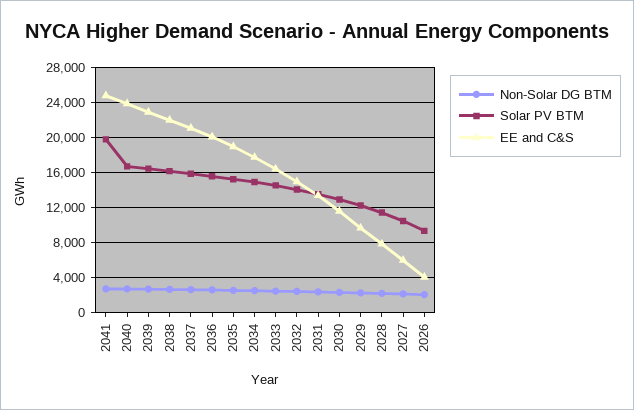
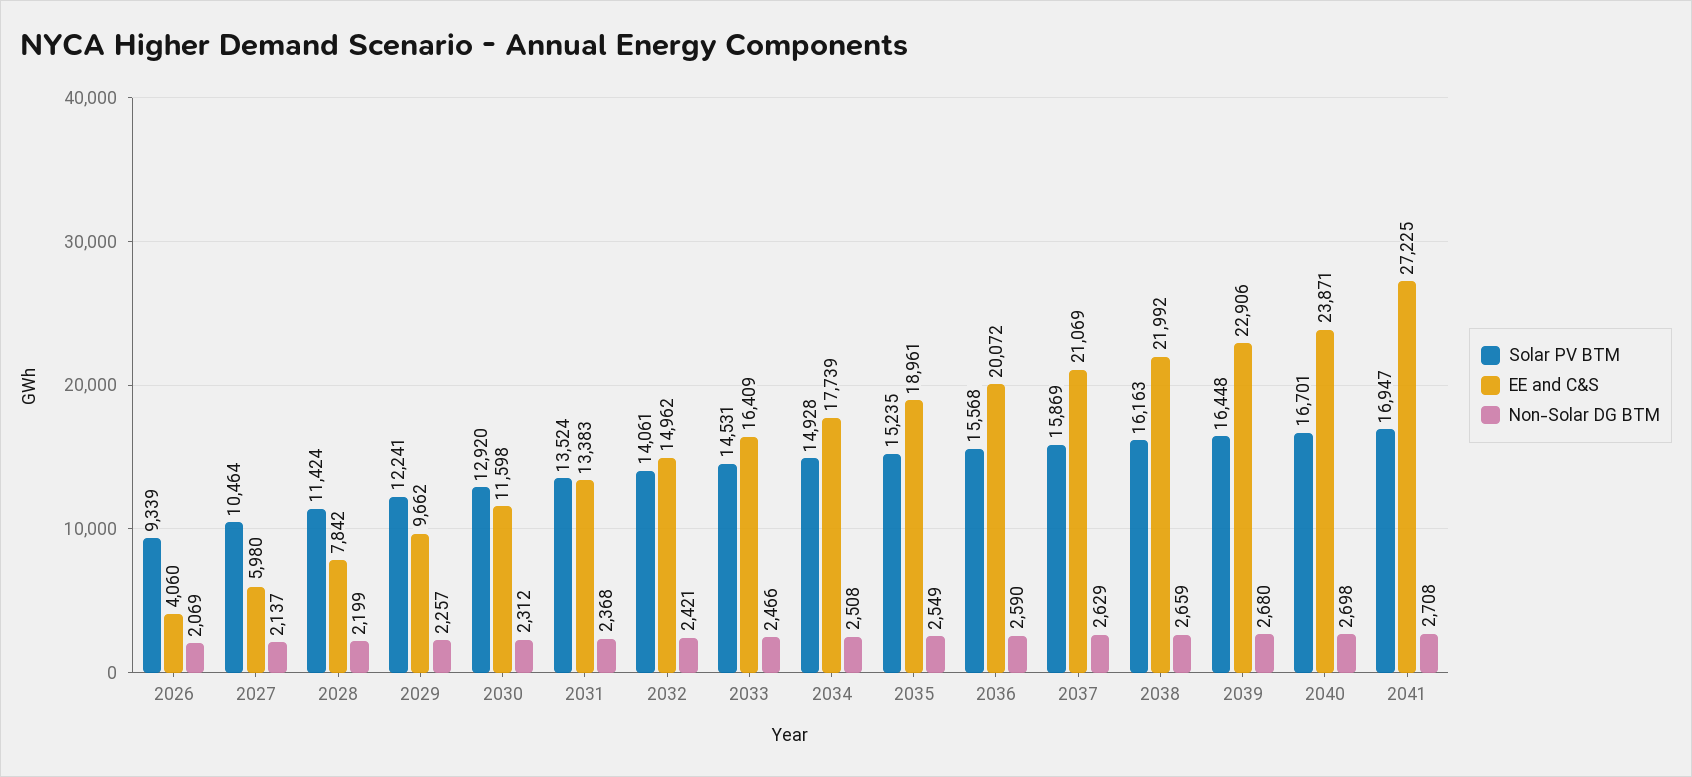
  {
    "Non-Solar DG BTM": {
      "2041": 2708,
      "2040": 2698,
      "2039": 2680,
      "2038": 2659,
      "2037": 2629,
      "2036": 2590,
      "2035": 2549,
      "2034": 2508,
      "2033": 2466,
      "2032": 2421,
      "2031": 2368,
      "2030": 2312,
      "2029": 2257,
      "2028": 2199,
      "2027": 2137,
      "2026": 2069
    },
    "Solar PV BTM": {
-     "2041": 20000,
+     "2041": 16947,
      "2040": 16701,
      "2039": 16448,
      "2038": 16163,
      "2037": 15869,
      "2036": 15568,
      "2035": 15235,
      "2034": 14928,
      "2033": 14531,
      "2032": 14061,
      "2031": 13524,
      "2030": 12920,
      "2029": 12241,
      "2028": 11424,
      "2027": 10464,
      "2026": 9339
    },
    "EE and C&S": {
-     "2041": 25000,
+     "2041": 27225,
      "2040": 23871,
      "2039": 22906,
      "2038": 21992,
      "2037": 21069,
      "2036": 20072,
      "2035": 18961,
      "2034": 17739,
      "2033": 16409,
      "2032": 14962,
      "2031": 13383,
      "2030": 11598,
      "2029": 9662,
      "2028": 7842,
      "2027": 5980,
      "2026": 4060
    }
  }

